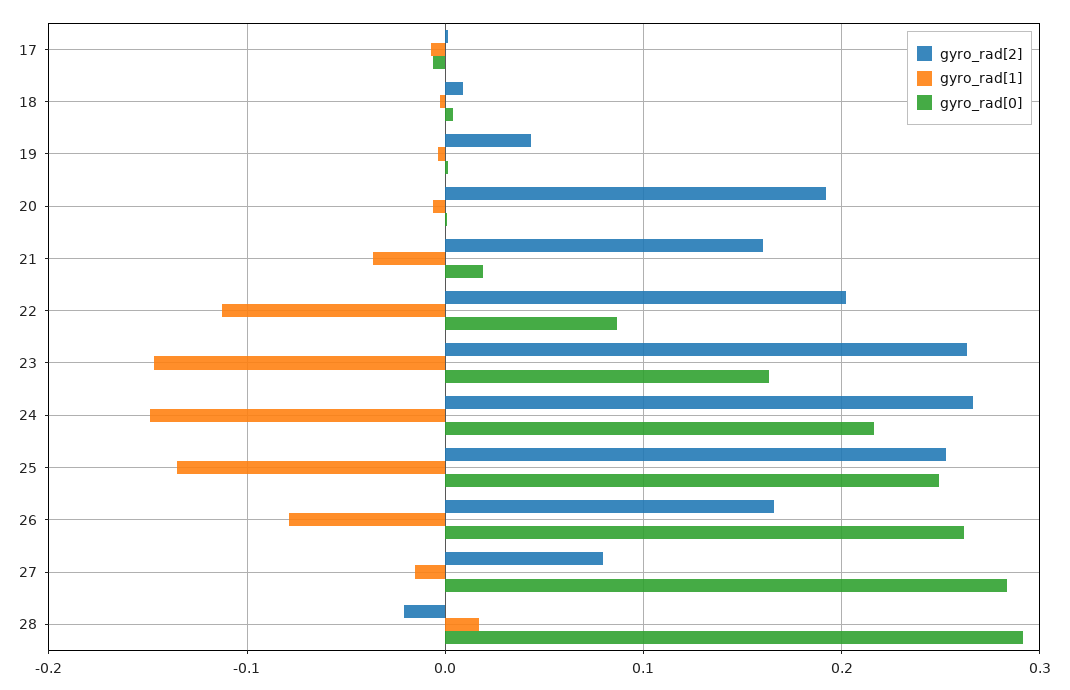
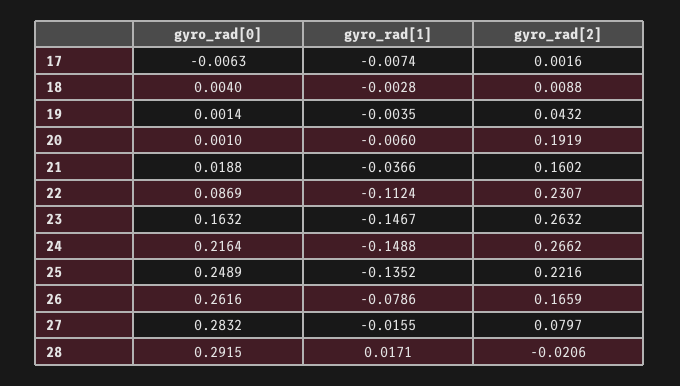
  {
    "gyro_rad[2]": {
      "17": 0.0016,
      "18": 0.0088,
      "19": 0.0432,
      "20": 0.1919,
      "21": 0.1602,
-     "22": 0.2,
+     "22": 0.2307,
      "23": 0.2632,
      "24": 0.2662,
-     "25": 0.25,
+     "25": 0.2216,
      "26": 0.1659,
      "27": 0.0797,
      "28": -0.0206
    },
    "gyro_rad[1]": {
      "17": -0.0074,
      "18": -0.0028,
      "19": -0.0035,
      "20": -0.006,
      "21": -0.0366,
      "22": -0.1124,
      "23": -0.1467,
      "24": -0.1488,
      "25": -0.1352,
      "26": -0.0786,
      "27": -0.0155,
      "28": 0.0171
    },
    "gyro_rad[0]": {
      "17": -0.0063,
      "18": 0.004,
      "19": 0.0014,
      "20": 0.001,
      "21": 0.0188,
      "22": 0.0869,
      "23": 0.1632,
      "24": 0.2164,
      "25": 0.2489,
      "26": 0.2616,
      "27": 0.2832,
      "28": 0.2915
    }
  }

